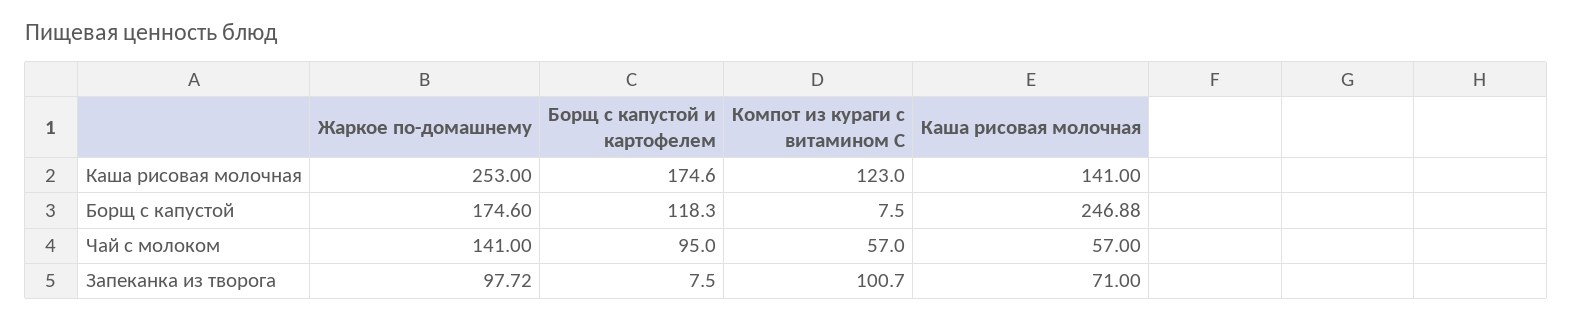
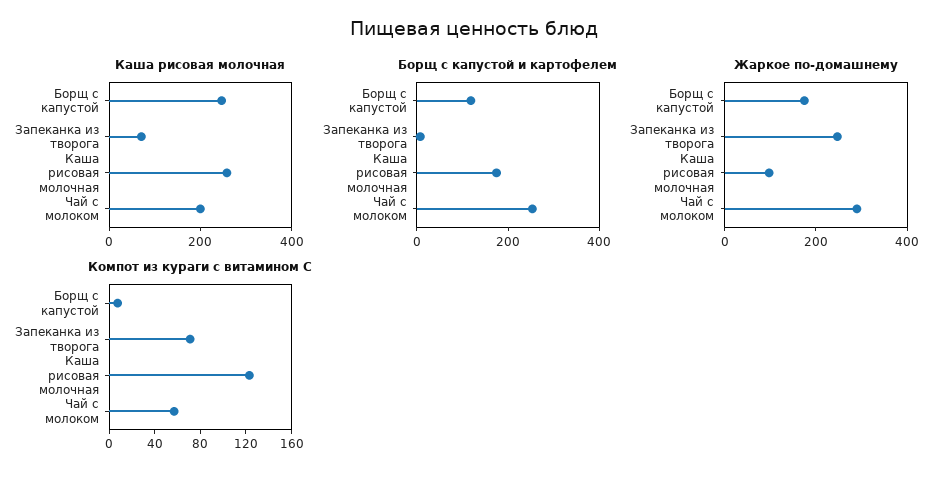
  {
    "Жаркое по-домашнему": {
-     "Каша рисовая молочная": 253,
+     "Каша рисовая молочная": 100,
      "Борщ с капустой": 174.6,
-     "Чай с молоком": 141,
+     "Чай с молоком": 300,
-     "Запеканка из творога": 97.72
+     "Запеканка из творога": 250
    },
    "Борщ с капустой и картофелем": {
      "Каша рисовая молочная": 174.6,
      "Борщ с капустой": 118.3,
-     "Чай с молоком": 95,
+     "Чай с молоком": 250,
      "Запеканка из творога": 7.5
    },
    "Компот из кураги с витамином С": {
      "Каша рисовая молочная": 123,
      "Борщ с капустой": 7.5,
      "Чай с молоком": 57,
-     "Запеканка из творога": 100.7
+     "Запеканка из творога": 70
    },
    "Каша рисовая молочная": {
-     "Каша рисовая молочная": 141,
+     "Каша рисовая молочная": 250,
      "Борщ с капустой": 246.88,
-     "Чай с молоком": 57,
+     "Чай с молоком": 200,
      "Запеканка из творога": 71
    }
  }

